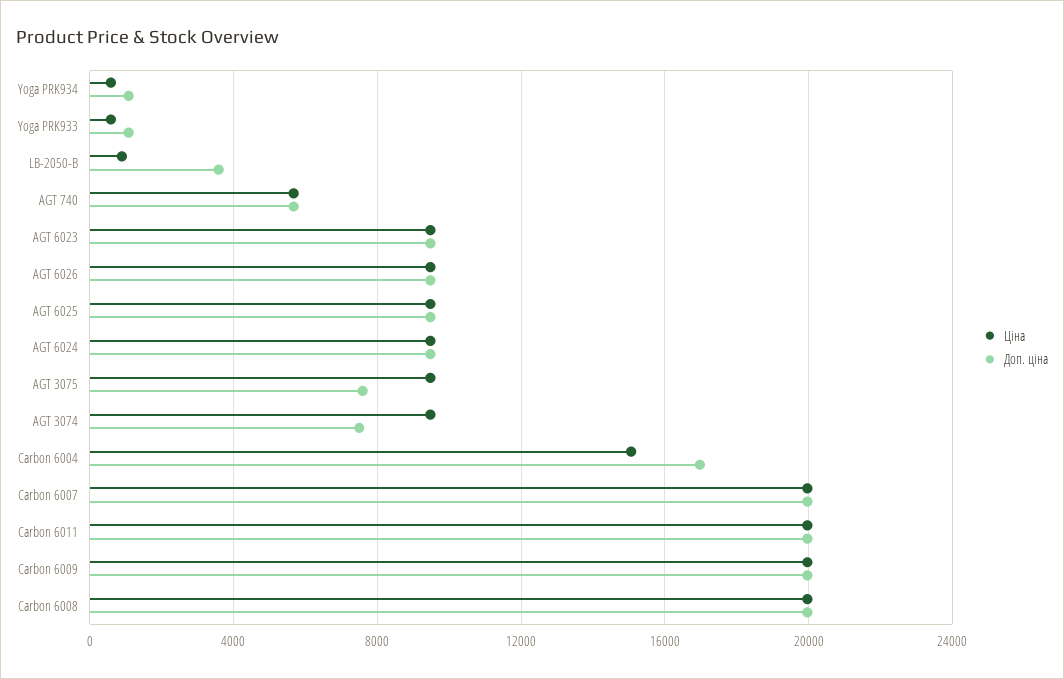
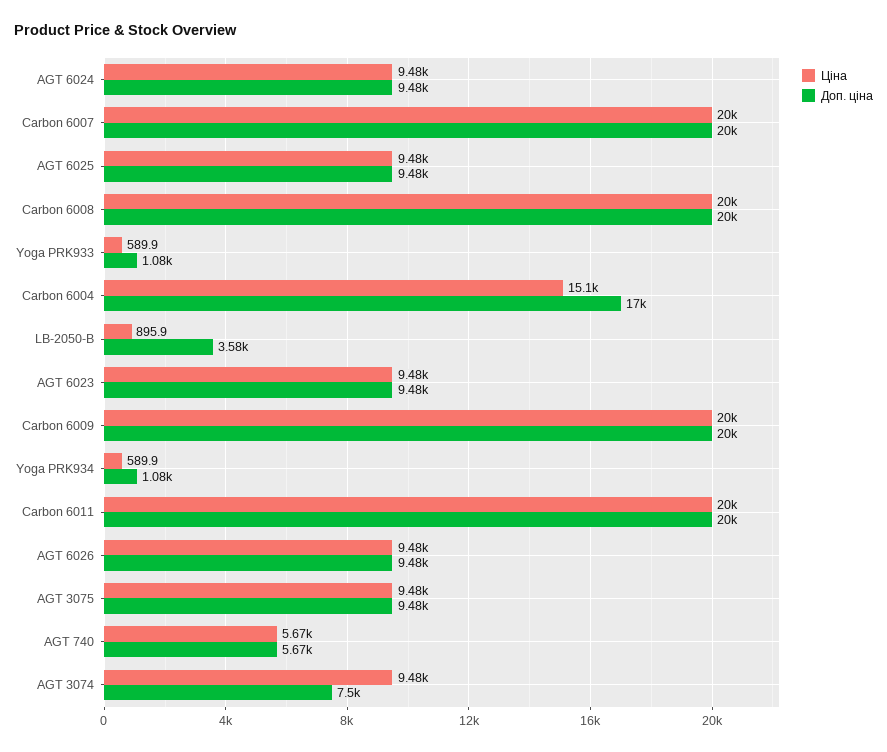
  {
    "Ціна": {
      "Yoga PRK934": 589.9,
      "Yoga PRK933": 589.9,
      "LB-2050-В": 895.9,
      "AGT 740": 5670,
      "AGT 6023": 9480,
      "AGT 6026": 9480,
      "AGT 6025": 9480,
      "AGT 6024": 9480,
      "AGT 3075": 9480,
      "AGT 3074": 9480,
      "Carbon 6004": 15100,
      "Carbon 6007": 20000,
      "Carbon 6011": 20000,
      "Carbon 6009": 20000,
      "Carbon 6008": 20000
    },
    "Доп. ціна": {
      "Yoga PRK934": 1080,
      "Yoga PRK933": 1080,
      "LB-2050-В": 3580,
      "AGT 740": 5670,
      "AGT 6023": 9480,
      "AGT 6026": 9480,
      "AGT 6025": 9480,
      "AGT 6024": 9480,
-     "AGT 3075": 7500,
+     "AGT 3075": 9480,
      "AGT 3074": 7500,
      "Carbon 6004": 17000,
      "Carbon 6007": 20000,
      "Carbon 6011": 20000,
      "Carbon 6009": 20000,
      "Carbon 6008": 20000
    }
  }

